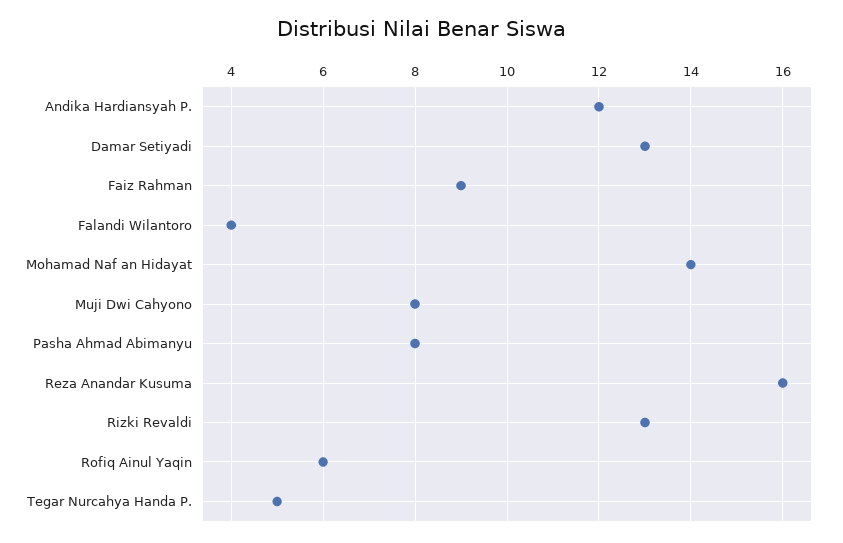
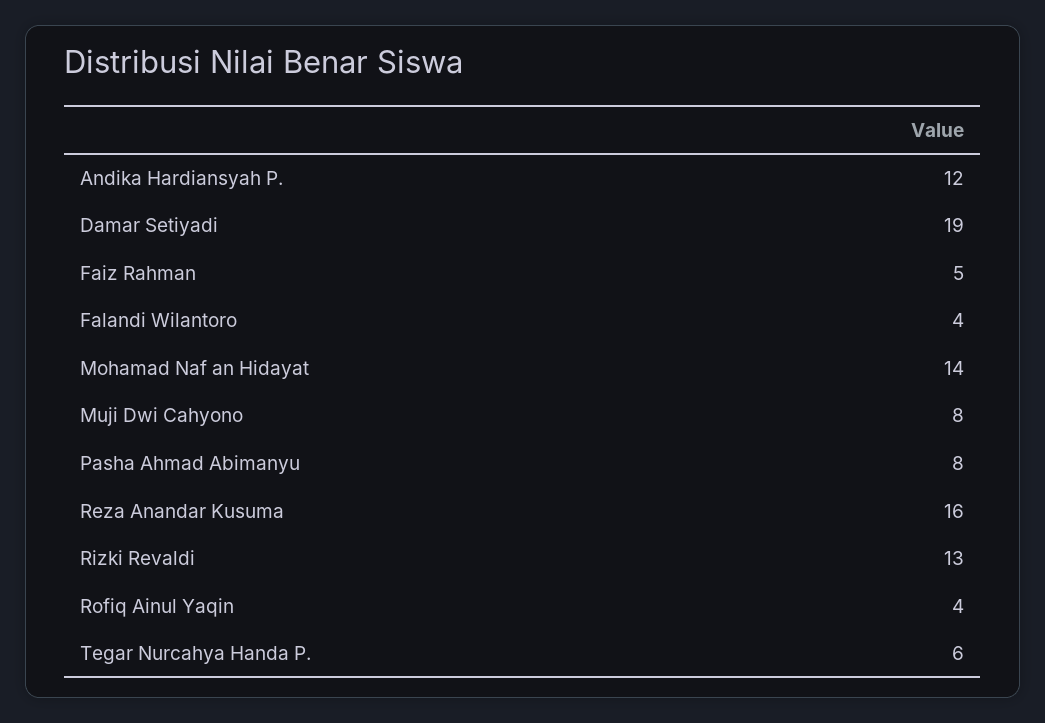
  {
    "Andika Hardiansyah P.": 12,
-   "Damar Setiyadi": 13,
+   "Damar Setiyadi": 19,
-   "Faiz Rahman": 9,
+   "Faiz Rahman": 5,
    "Falandi Wilantoro": 4,
    "Mohamad Naf an Hidayat": 14,
    "Muji Dwi Cahyono": 8,
    "Pasha Ahmad Abimanyu": 8,
    "Reza Anandar Kusuma": 16,
    "Rizki Revaldi": 13,
-   "Rofiq Ainul Yaqin": 6,
+   "Rofiq Ainul Yaqin": 4,
-   "Tegar Nurcahya Handa P.": 5
+   "Tegar Nurcahya Handa P.": 6
  }

